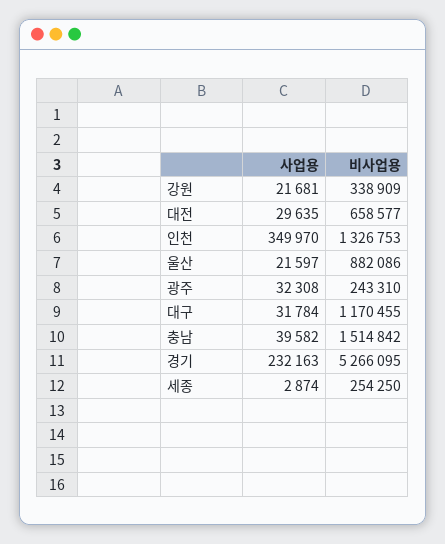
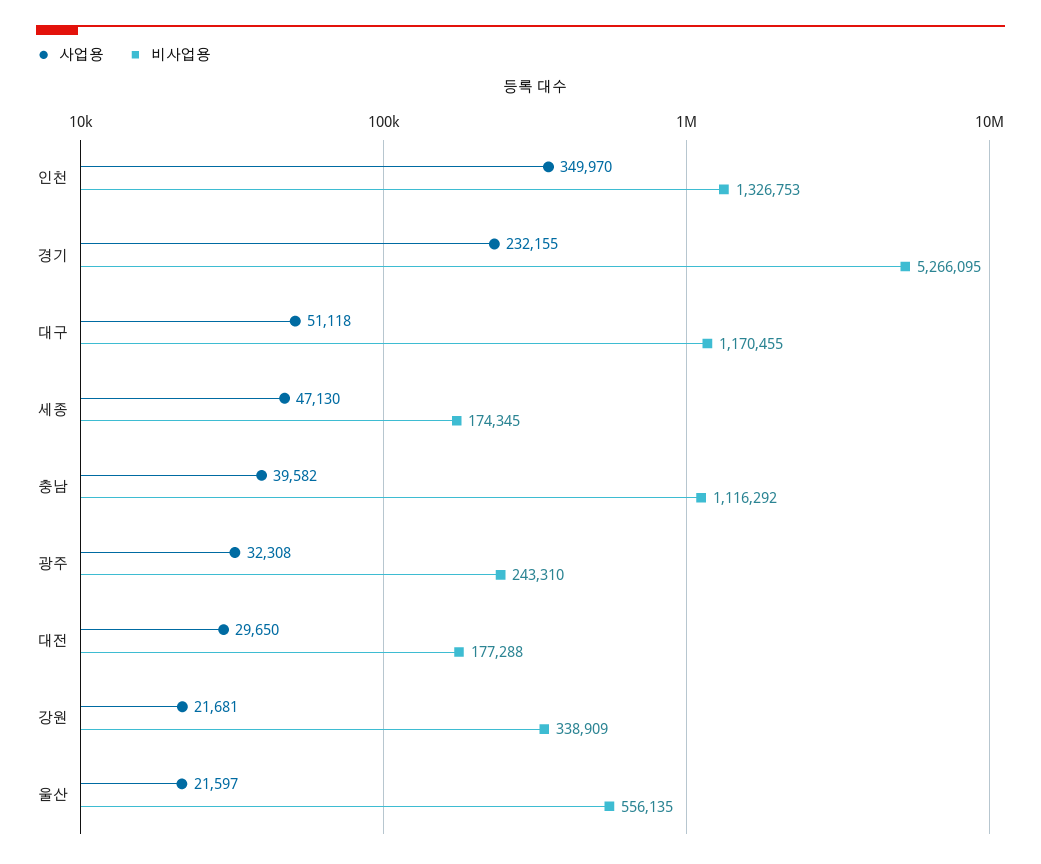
  {
    "사업용": {
      "강원": 21681,
-     "대전": 29635,
+     "대전": 29650,
      "인천": 349970,
      "울산": 21597,
      "광주": 32308,
-     "대구": 31784,
+     "대구": 51118,
      "충남": 39582,
-     "경기": 232163,
+     "경기": 232155,
-     "세종": 2874
+     "세종": 47130
    },
    "비사업용": {
      "강원": 338909,
-     "대전": 658577,
+     "대전": 177288,
      "인천": 1326753,
-     "울산": 882086,
+     "울산": 556135,
      "광주": 243310,
      "대구": 1170455,
-     "충남": 1514842,
+     "충남": 1116292,
      "경기": 5266095,
-     "세종": 254250
+     "세종": 174345
    }
  }

